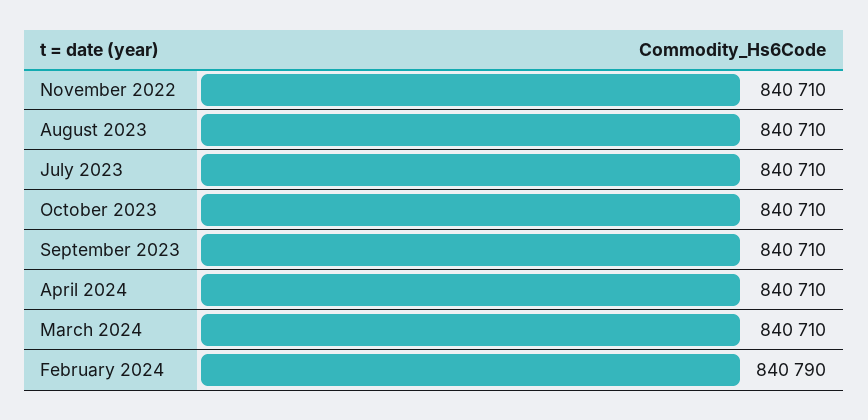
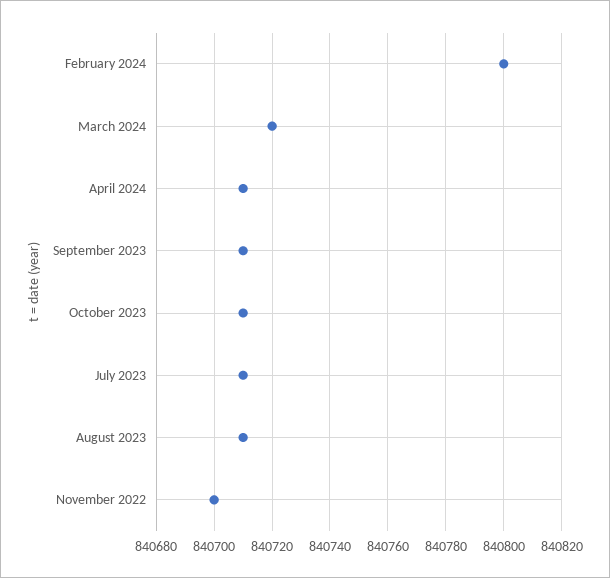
  {
-   "November 2022": 840710,
+   "November 2022": 840700,
    "August 2023": 840710,
    "July 2023": 840710,
    "October 2023": 840710,
    "September 2023": 840710,
    "April 2024": 840710,
-   "March 2024": 840710,
+   "March 2024": 840720,
-   "February 2024": 840790
+   "February 2024": 840800
  }

